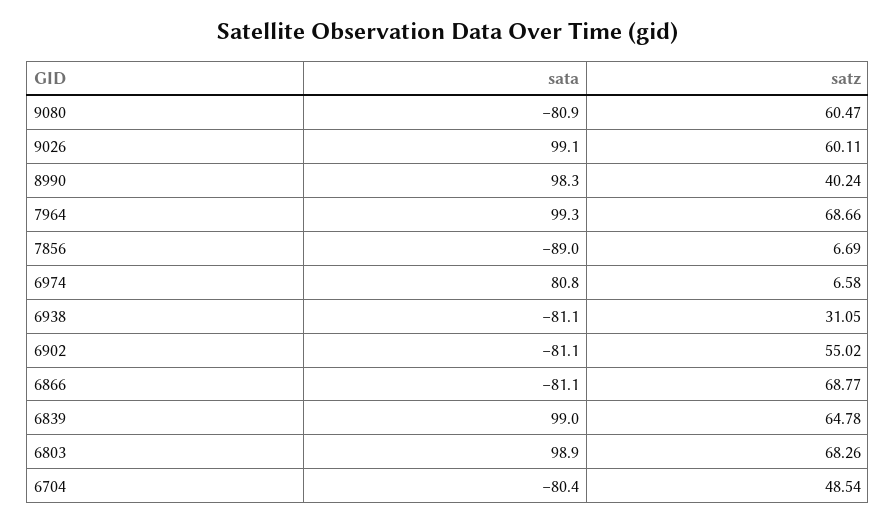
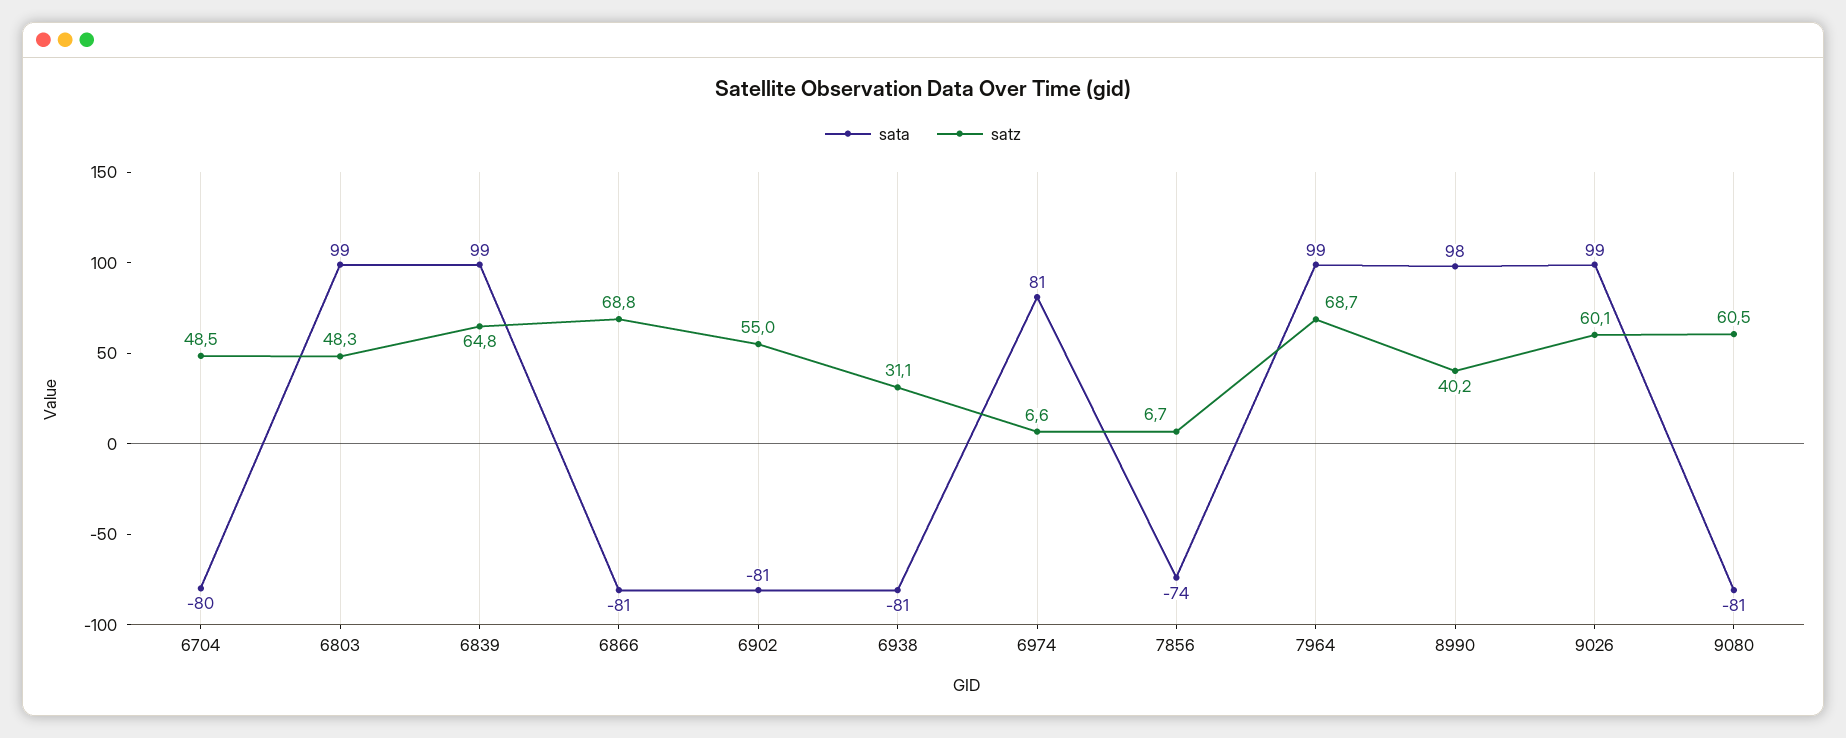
  {
    "sata": {
      "9080": -80.9,
      "9026": 99.1,
      "8990": 98.3,
      "7964": 99.3,
-     "7856": -89,
+     "7856": -74,
      "6974": 80.8,
      "6938": -81.1,
      "6902": -81.1,
      "6866": -81.1,
      "6839": 99,
      "6803": 98.9,
      "6704": -80.4
    },
    "satz": {
      "9080": 60.47,
      "9026": 60.11,
      "8990": 40.24,
      "7964": 68.66,
      "7856": 6.69,
      "6974": 6.58,
      "6938": 31.05,
      "6902": 55.02,
      "6866": 68.77,
      "6839": 64.78,
-     "6803": 68.26,
+     "6803": 48.3,
      "6704": 48.54
    }
  }

